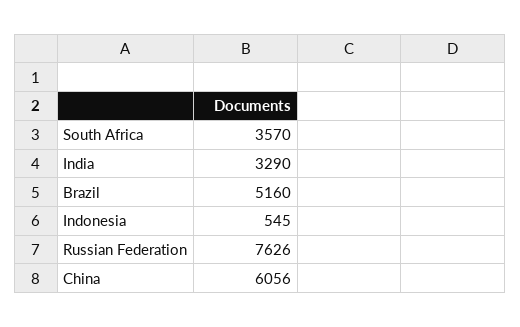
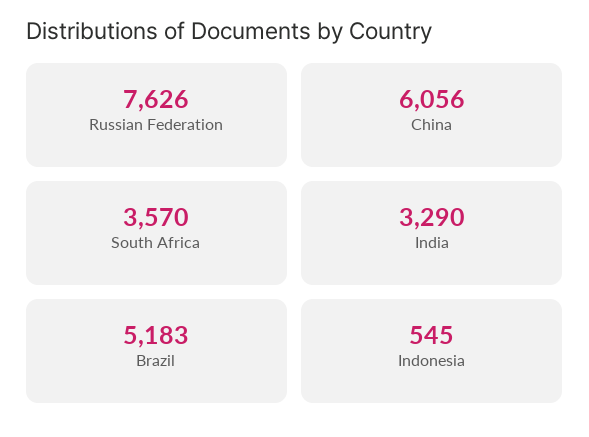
  {
    "South Africa": 3570,
    "India": 3290,
-   "Brazil": 5160,
+   "Brazil": 5183,
    "Indonesia": 545,
    "Russian Federation": 7626,
    "China": 6056
  }

